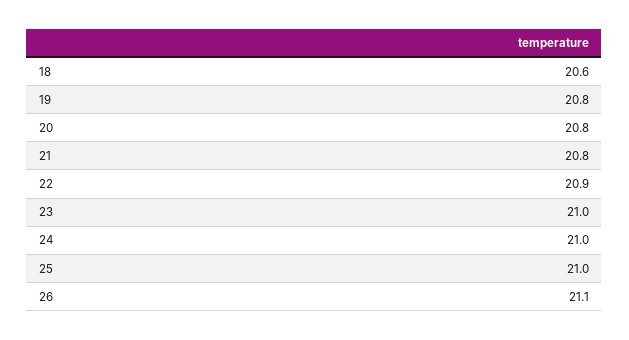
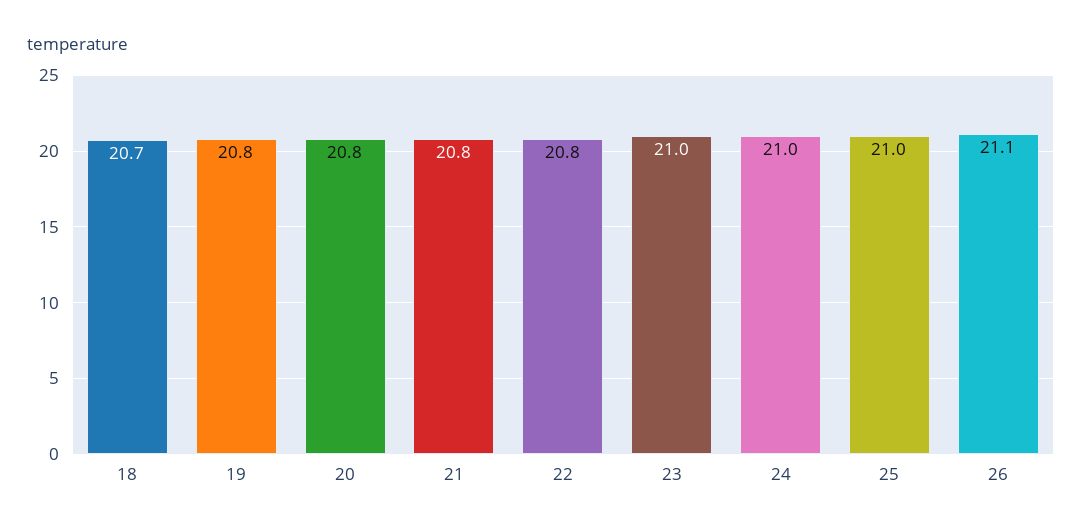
  {
-   "18": 20.6,
+   "18": 20.7,
    "19": 20.8,
    "20": 20.8,
    "21": 20.8,
-   "22": 20.9,
+   "22": 20.8,
    "23": 21,
    "24": 21,
    "25": 21,
    "26": 21.1
  }

